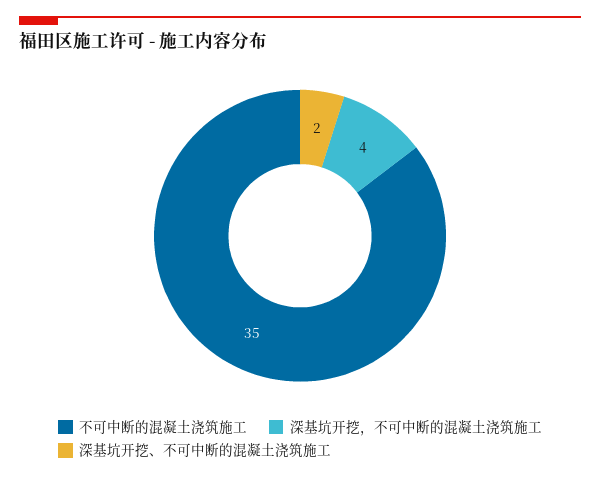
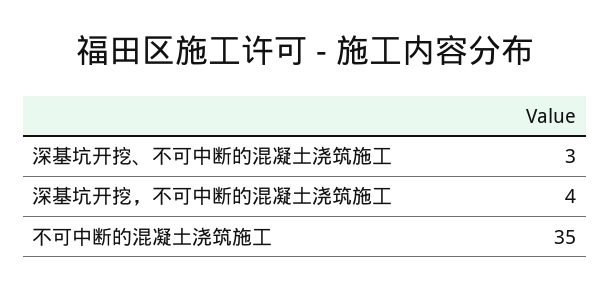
  {
    "不可中断的混凝土浇筑施工": 35,
    "深基坑开挖，不可中断的混凝土浇筑施工": 4,
-   "深基坑开挖、不可中断的混凝土浇筑施工": 2
+   "深基坑开挖、不可中断的混凝土浇筑施工": 3
  }

